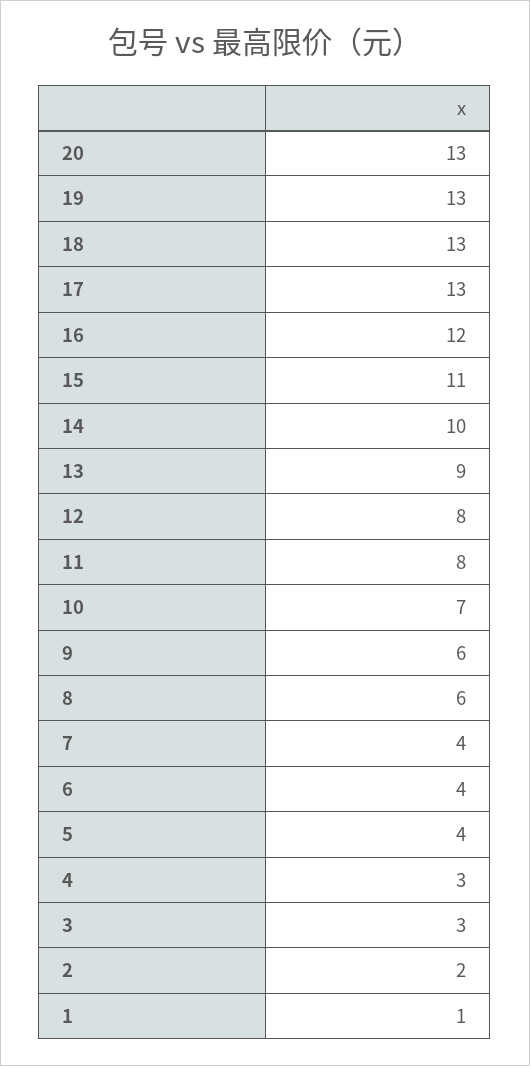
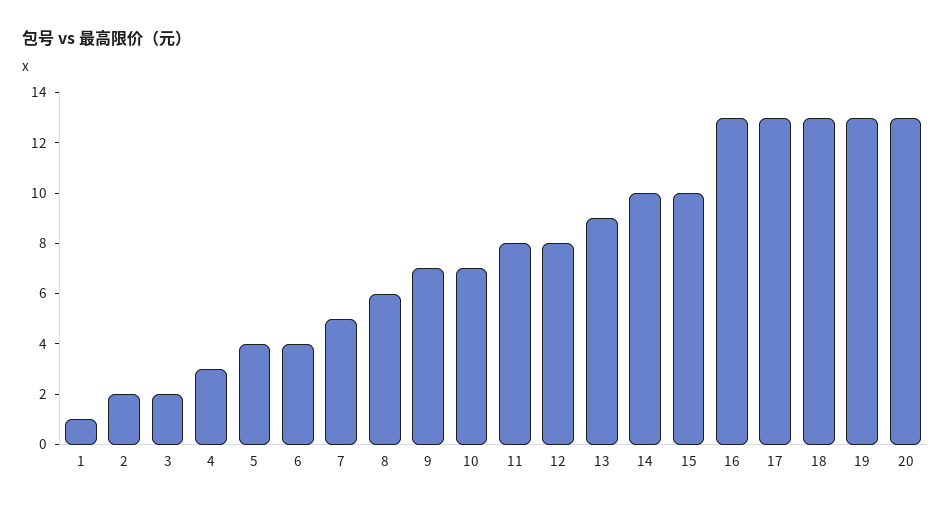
  {
    "20": 13,
    "19": 13,
    "18": 13,
    "17": 13,
-   "16": 12,
+   "16": 13,
-   "15": 11,
+   "15": 10,
    "14": 10,
    "13": 9,
    "12": 8,
    "11": 8,
    "10": 7,
-   "9": 6,
+   "9": 7,
    "8": 6,
-   "7": 4,
+   "7": 5,
    "6": 4,
    "5": 4,
    "4": 3,
-   "3": 3,
+   "3": 2,
    "2": 2,
    "1": 1
  }

